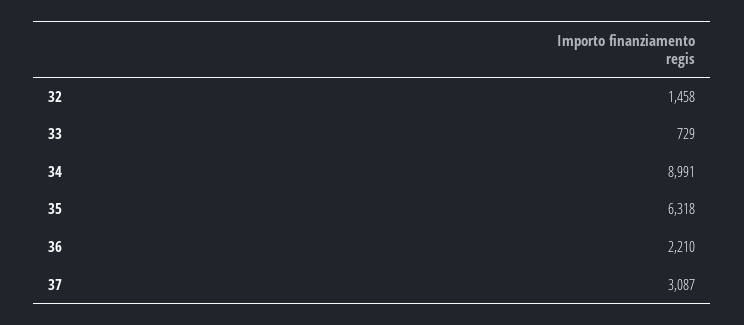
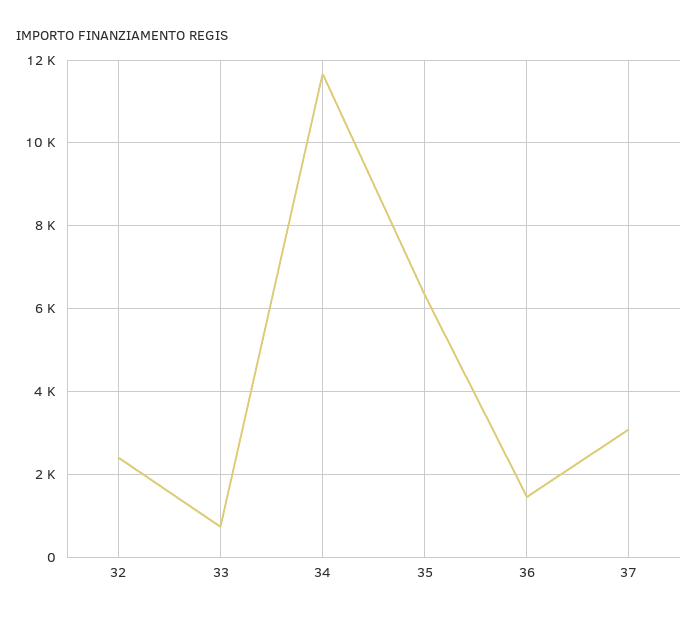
  {
-   "32": 1458,
+   "32": 2400,
    "33": 729,
-   "34": 8991,
+   "34": 11600,
    "35": 6318,
-   "36": 2210,
+   "36": 1400,
    "37": 3087
  }

